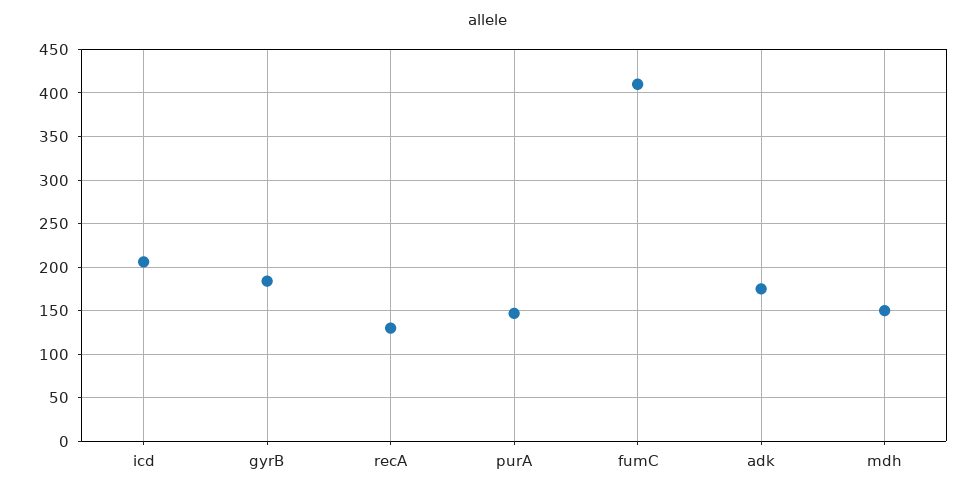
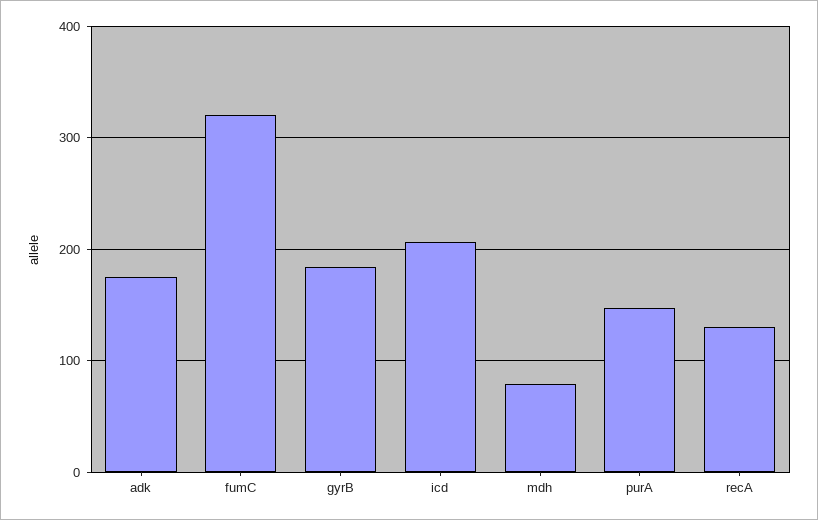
  {
    "icd": 210,
    "gyrB": 180,
    "recA": 130,
    "purA": 150,
-   "fumC": 410,
+   "fumC": 320,
    "adk": 180,
-   "mdh": 150
+   "mdh": 80
  }

